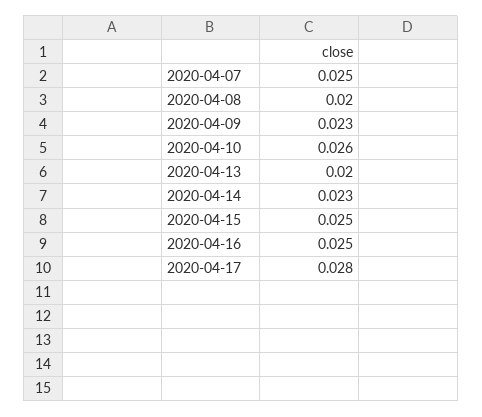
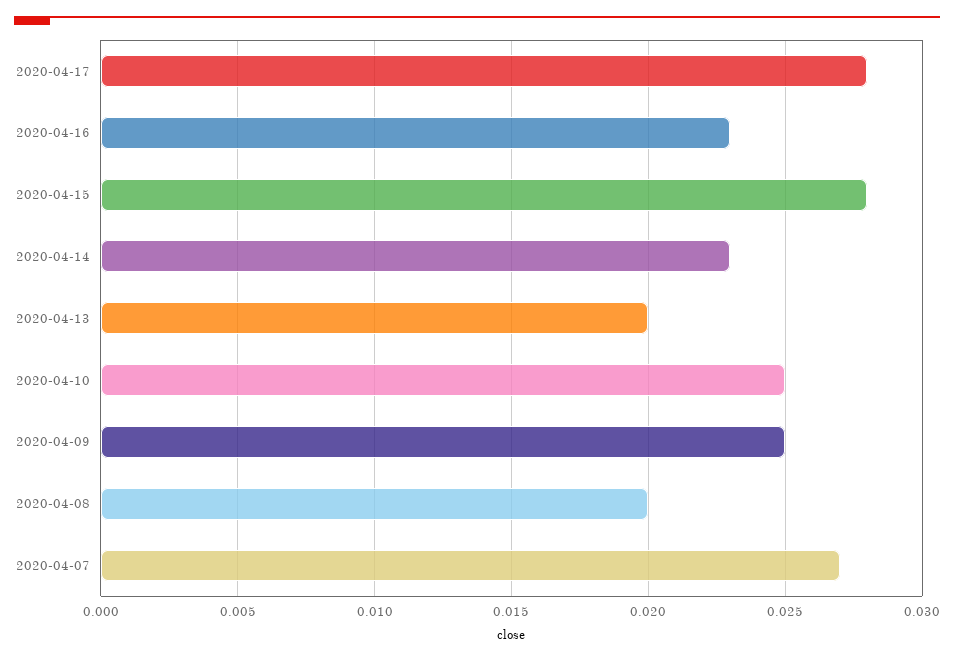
  {
-   "2020-04-07": 0.025,
+   "2020-04-07": 0.027,
    "2020-04-08": 0.02,
-   "2020-04-09": 0.023,
+   "2020-04-09": 0.025,
-   "2020-04-10": 0.026,
+   "2020-04-10": 0.025,
    "2020-04-13": 0.02,
    "2020-04-14": 0.023,
-   "2020-04-15": 0.025,
+   "2020-04-15": 0.028,
-   "2020-04-16": 0.025,
+   "2020-04-16": 0.023,
    "2020-04-17": 0.028
  }

